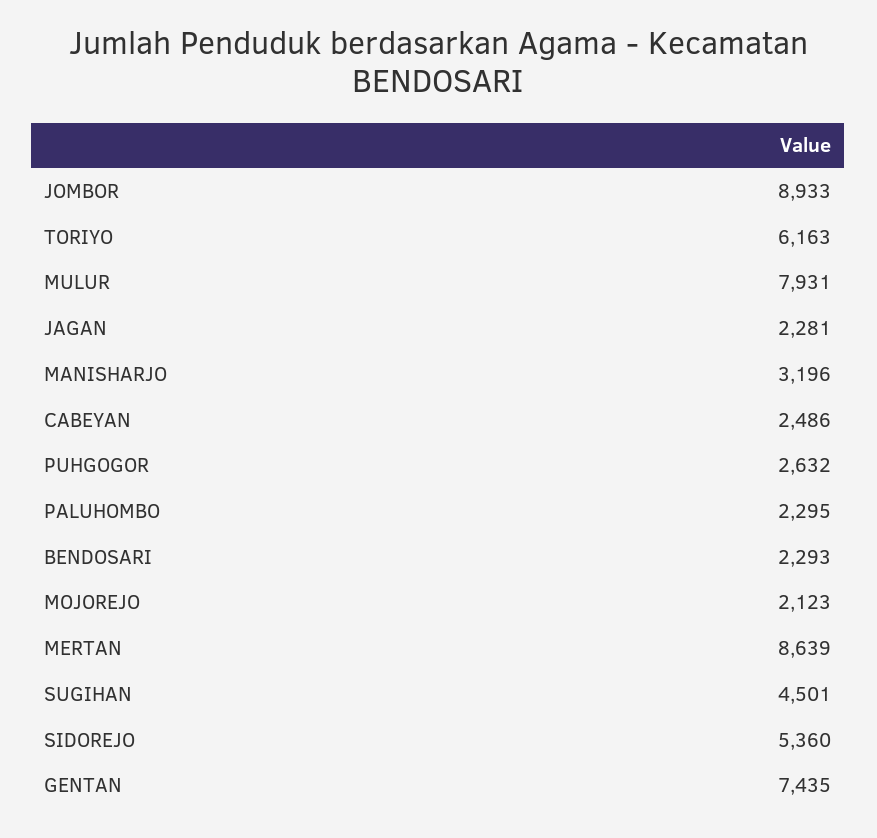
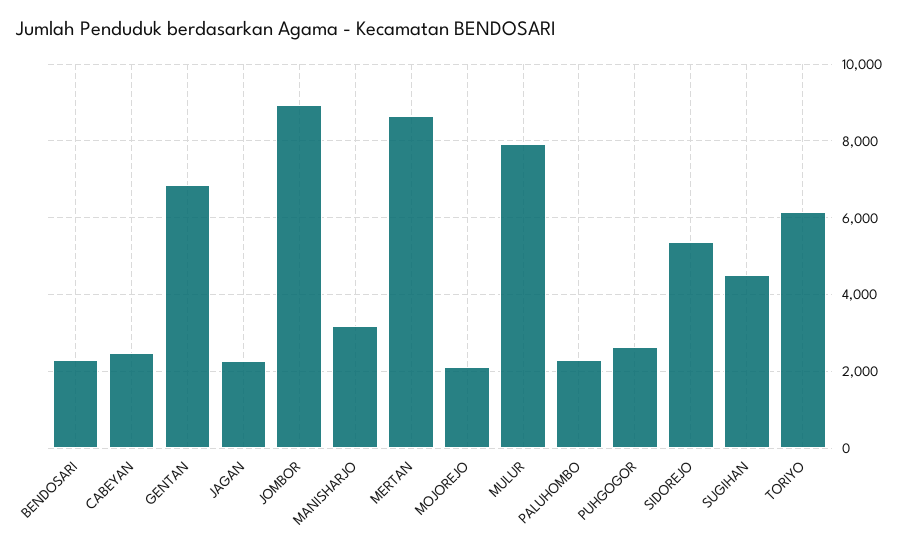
  {
    "JOMBOR": 8933,
    "TORIYO": 6163,
    "MULUR": 7931,
    "JAGAN": 2281,
    "MANISHARJO": 3196,
    "CABEYAN": 2486,
    "PUHGOGOR": 2632,
    "PALUHOMBO": 2295,
    "BENDOSARI": 2293,
    "MOJOREJO": 2123,
    "MERTAN": 8639,
    "SUGIHAN": 4501,
    "SIDOREJO": 5360,
-   "GENTAN": 7435
+   "GENTAN": 6800
  }

